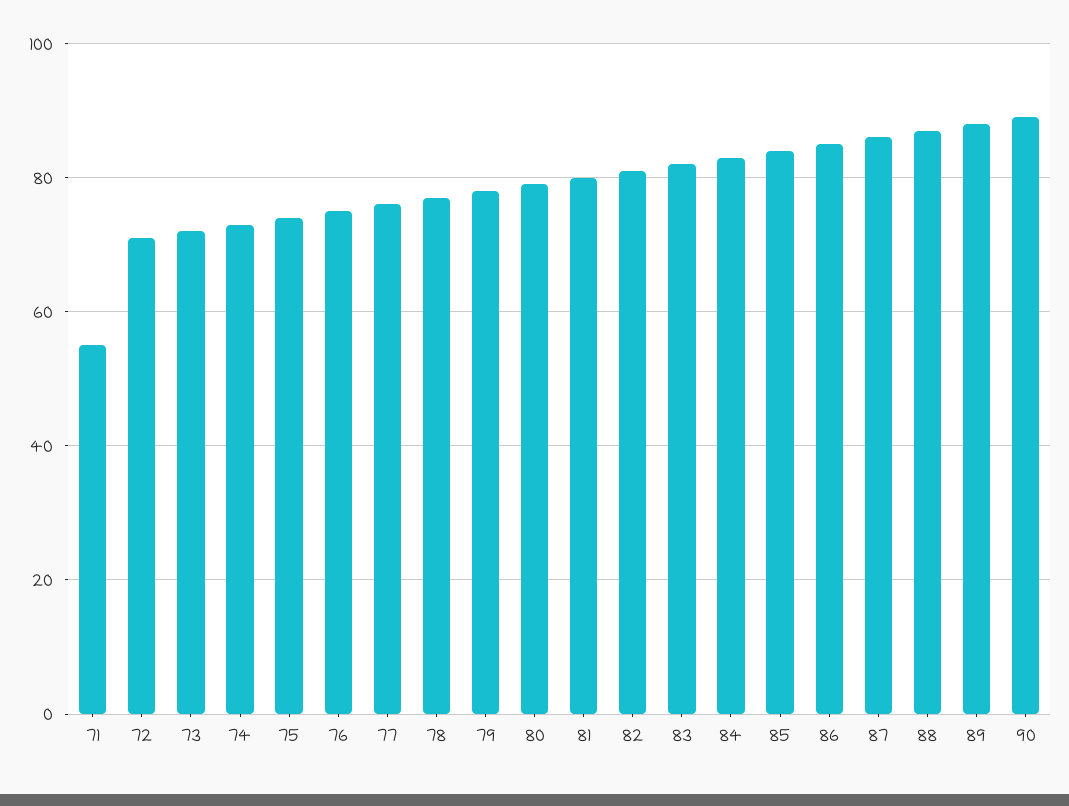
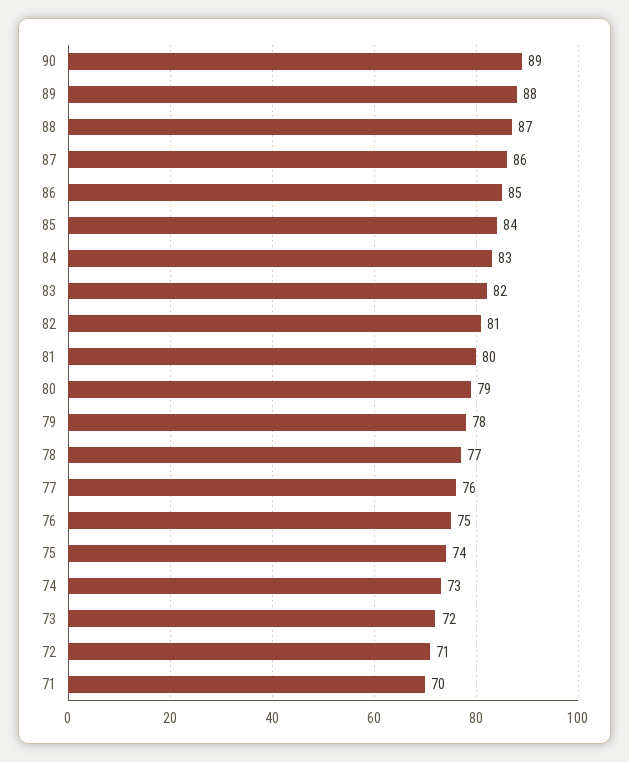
  {
-   "71": 55,
+   "71": 70,
    "72": 71,
    "73": 72,
    "74": 73,
    "75": 74,
    "76": 75,
    "77": 76,
    "78": 77,
    "79": 78,
    "80": 79,
    "81": 80,
    "82": 81,
    "83": 82,
    "84": 83,
    "85": 84,
    "86": 85,
    "87": 86,
    "88": 87,
    "89": 88,
    "90": 89
  }

